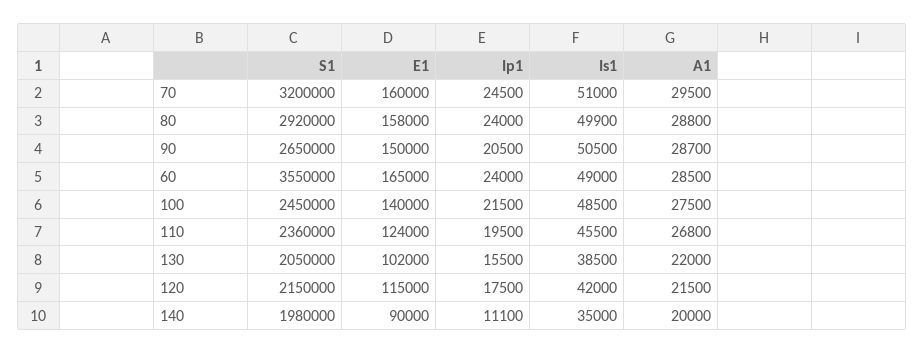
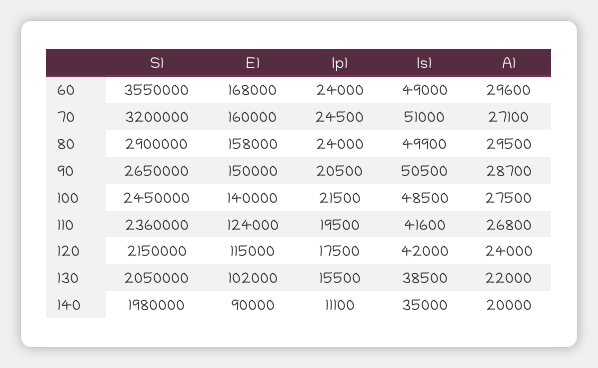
  {
    "S1": {
      "70": 3200000,
-     "80": 2920000,
+     "80": 2900000,
      "90": 2650000,
      "60": 3550000,
      "100": 2450000,
      "110": 2360000,
      "130": 2050000,
      "120": 2150000,
      "140": 1980000
    },
    "E1": {
      "70": 160000,
      "80": 158000,
      "90": 150000,
-     "60": 165000,
+     "60": 168000,
      "100": 140000,
      "110": 124000,
      "130": 102000,
      "120": 115000,
      "140": 90000
    },
    "Ip1": {
      "70": 24500,
      "80": 24000,
      "90": 20500,
      "60": 24000,
      "100": 21500,
      "110": 19500,
      "130": 15500,
      "120": 17500,
      "140": 11100
    },
    "Is1": {
      "70": 51000,
      "80": 49900,
      "90": 50500,
      "60": 49000,
      "100": 48500,
-     "110": 45500,
+     "110": 41600,
      "130": 38500,
      "120": 42000,
      "140": 35000
    },
    "A1": {
-     "70": 29500,
+     "70": 27100,
-     "80": 28800,
+     "80": 29500,
      "90": 28700,
-     "60": 28500,
+     "60": 29600,
      "100": 27500,
      "110": 26800,
      "130": 22000,
-     "120": 21500,
+     "120": 24000,
      "140": 20000
    }
  }

